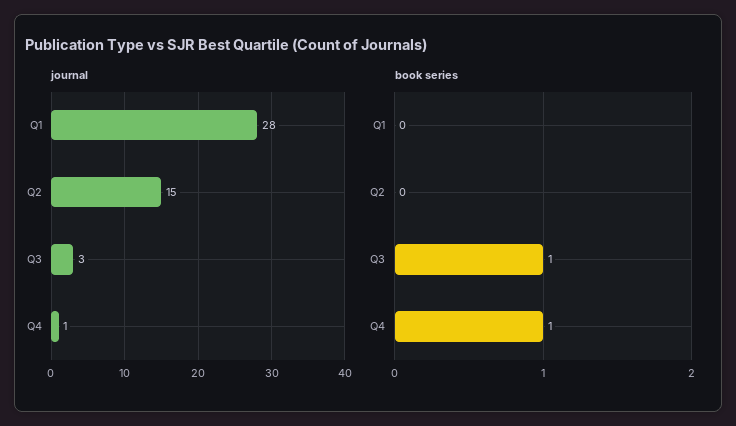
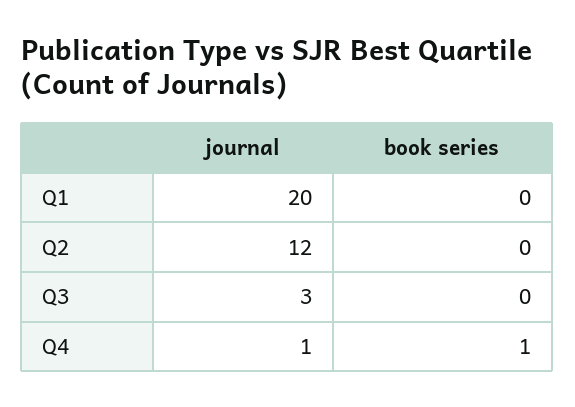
  {
    "journal": {
-     "Q1": 28,
+     "Q1": 20,
-     "Q2": 15,
+     "Q2": 12,
      "Q3": 3,
      "Q4": 1
    },
    "book series": {
      "Q1": 0,
      "Q2": 0,
-     "Q3": 1,
+     "Q3": 0,
      "Q4": 1
    }
  }

